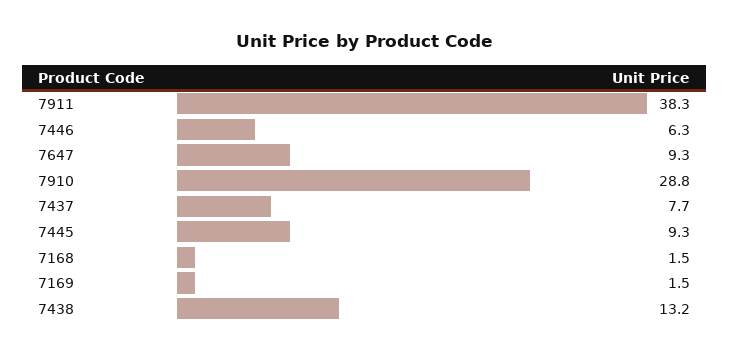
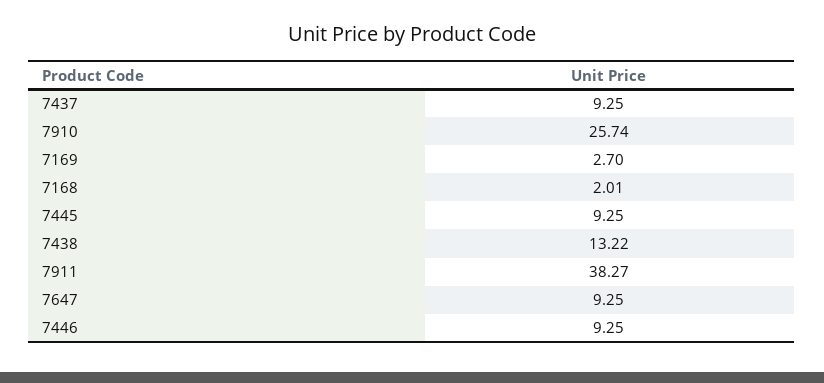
  {
    "7911": 38.27,
-   "7446": 6.3,
+   "7446": 9.25,
    "7647": 9.25,
-   "7910": 28.8,
+   "7910": 25.74,
-   "7437": 7.7,
+   "7437": 9.25,
    "7445": 9.25,
-   "7168": 1.5,
+   "7168": 2.01,
-   "7169": 1.5,
+   "7169": 2.7,
    "7438": 13.22
  }

